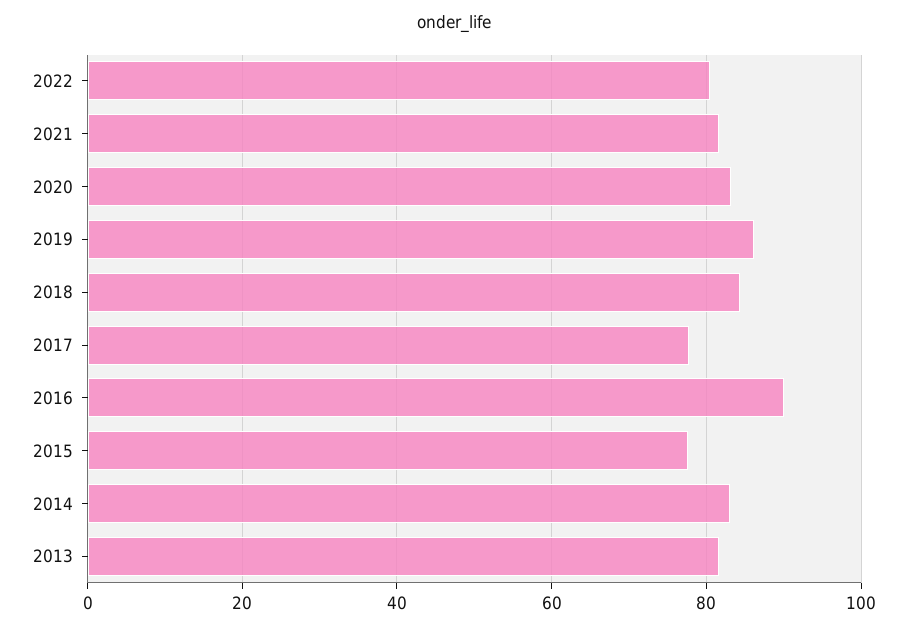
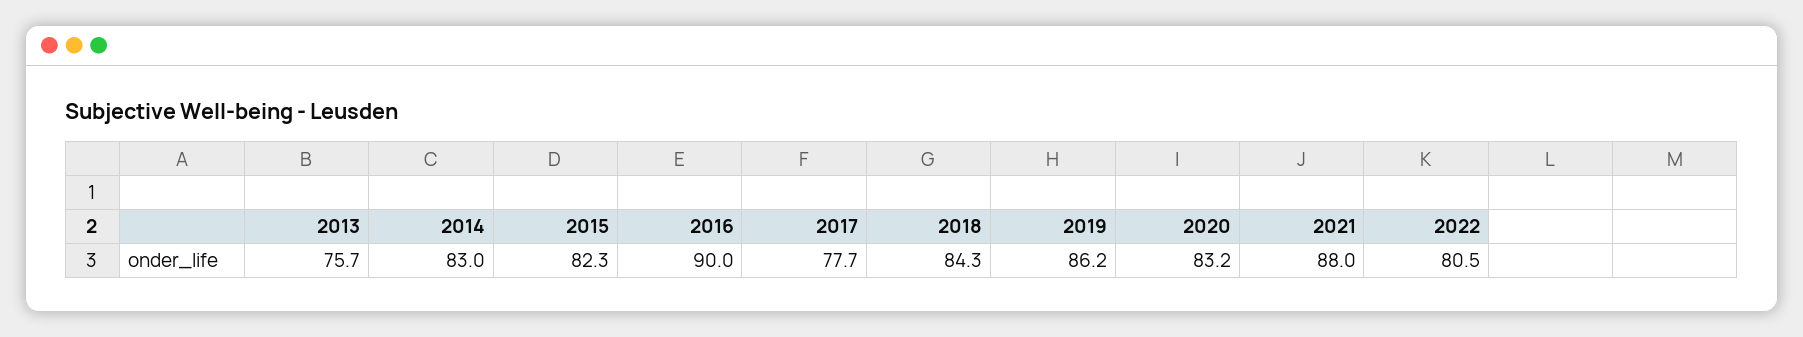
  {
    "2022": 80.5,
-   "2021": 82,
+   "2021": 88,
    "2020": 83.2,
    "2019": 86.2,
    "2018": 84.3,
    "2017": 77.7,
    "2016": 90,
-   "2015": 78,
+   "2015": 82.3,
    "2014": 83,
-   "2013": 82
+   "2013": 75.7
  }

